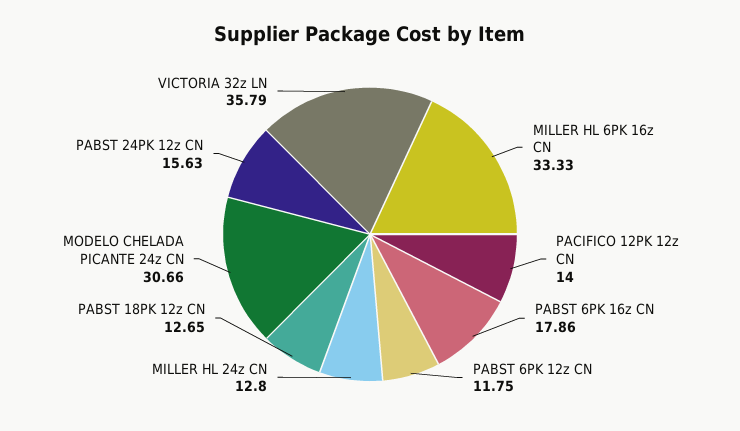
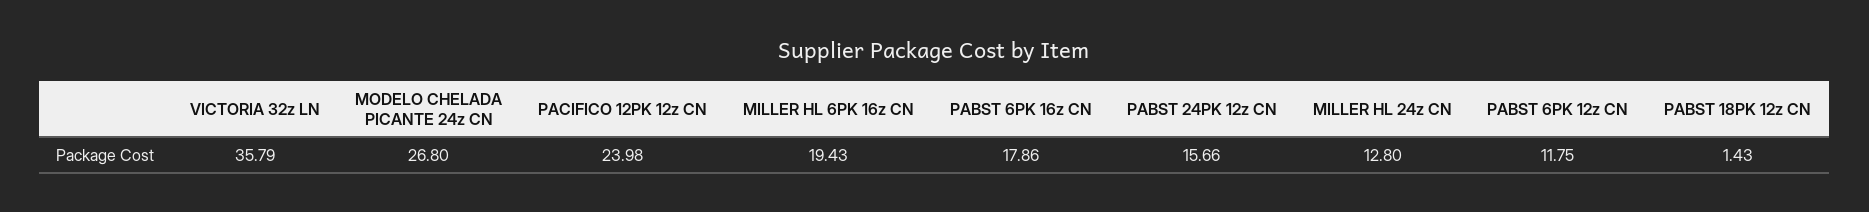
  {
-   "MILLER HL 6PK 16z CN": 33.33,
+   "MILLER HL 6PK 16z CN": 19.43,
-   "PACIFICO 12PK 12z CN": 14,
+   "PACIFICO 12PK 12z CN": 23.98,
    "PABST 6PK 16z CN": 17.86,
    "PABST 6PK 12z CN": 11.75,
    "MILLER HL 24z CN": 12.8,
-   "PABST 18PK 12z CN": 12.65,
+   "PABST 18PK 12z CN": 1.43,
-   "MODELO CHELADA PICANTE 24z CN": 30.66,
+   "MODELO CHELADA PICANTE 24z CN": 26.8,
-   "PABST 24PK 12z CN": 15.63,
+   "PABST 24PK 12z CN": 15.66,
    "VICTORIA 32z LN": 35.79
  }

